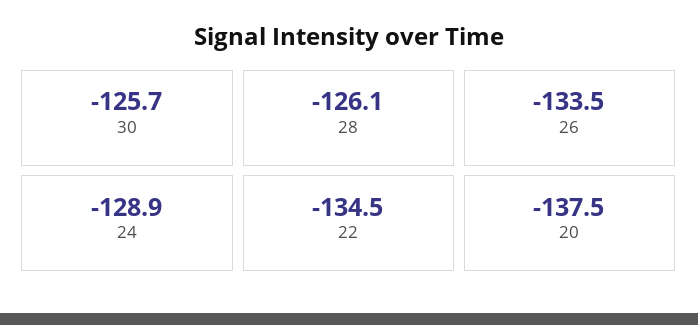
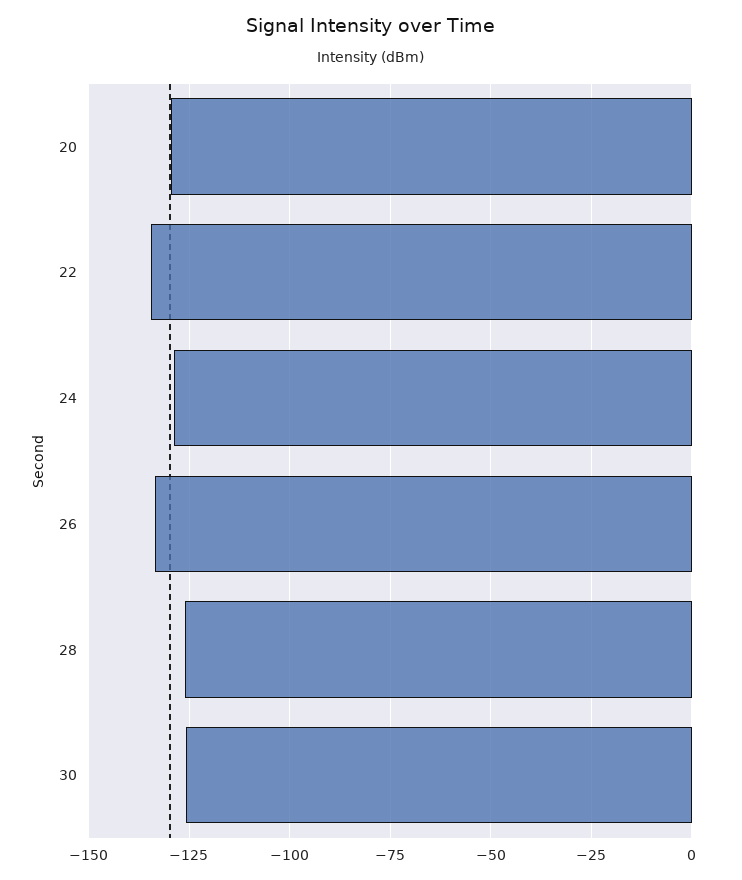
  {
    "30": -125.7,
    "28": -126.1,
    "26": -133.5,
    "24": -128.9,
    "22": -134.5,
-   "20": -137.5
+   "20": -130
  }

